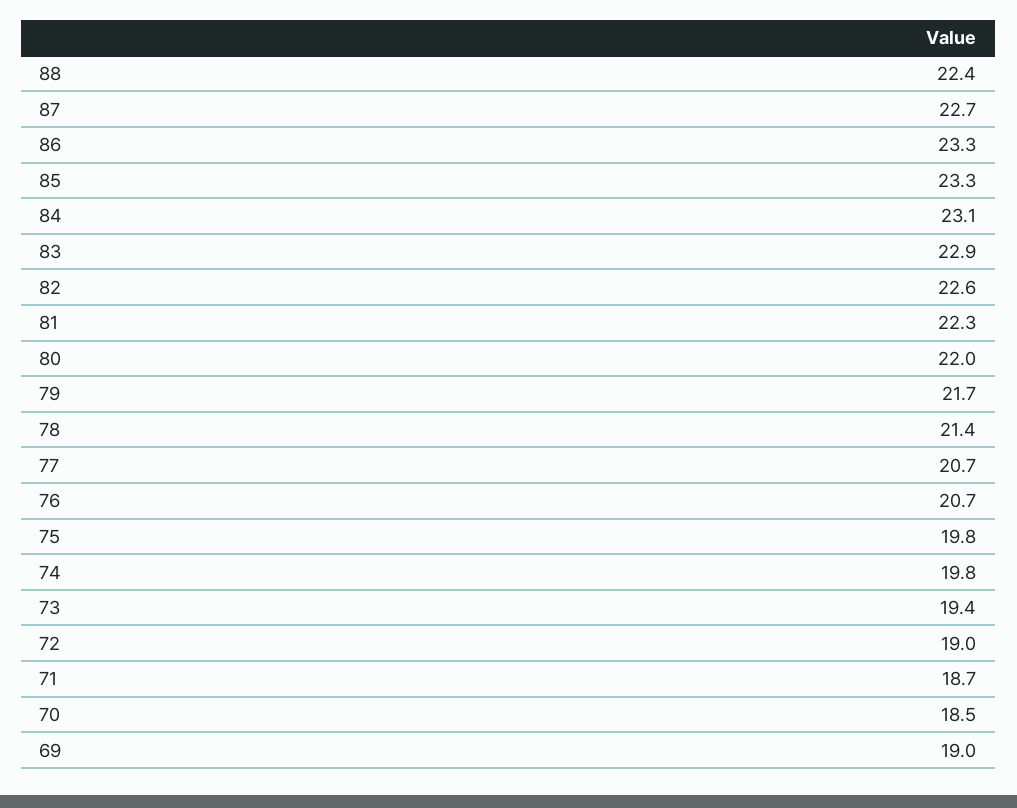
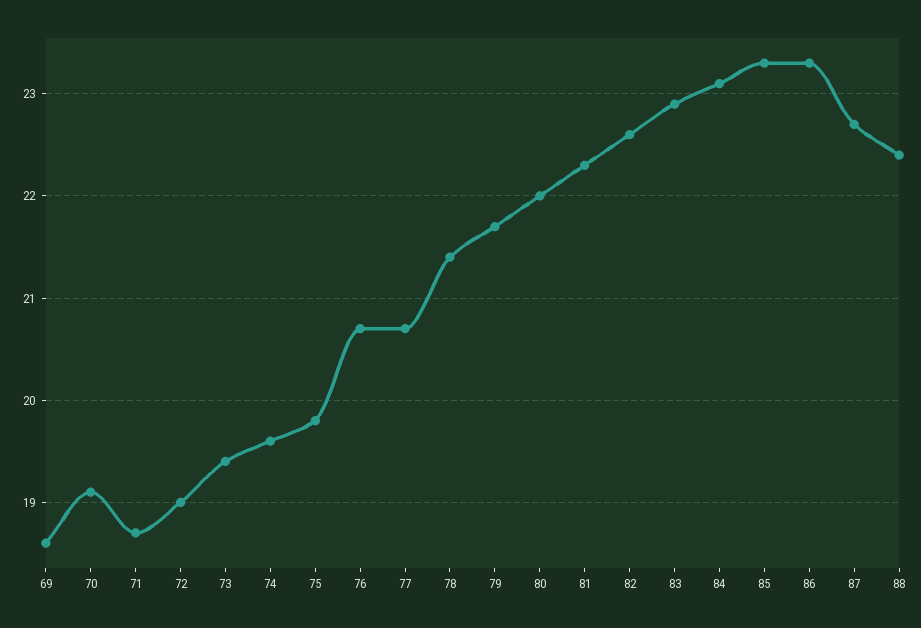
  {
    "88": 22.4,
    "87": 22.7,
    "86": 23.3,
    "85": 23.3,
    "84": 23.1,
    "83": 22.9,
    "82": 22.6,
    "81": 22.3,
    "80": 22,
    "79": 21.7,
    "78": 21.4,
    "77": 20.7,
    "76": 20.7,
    "75": 19.8,
-   "74": 19.8,
+   "74": 19.6,
    "73": 19.4,
    "72": 19,
    "71": 18.7,
-   "70": 18.5,
+   "70": 19.1,
-   "69": 19
+   "69": 18.6
  }

